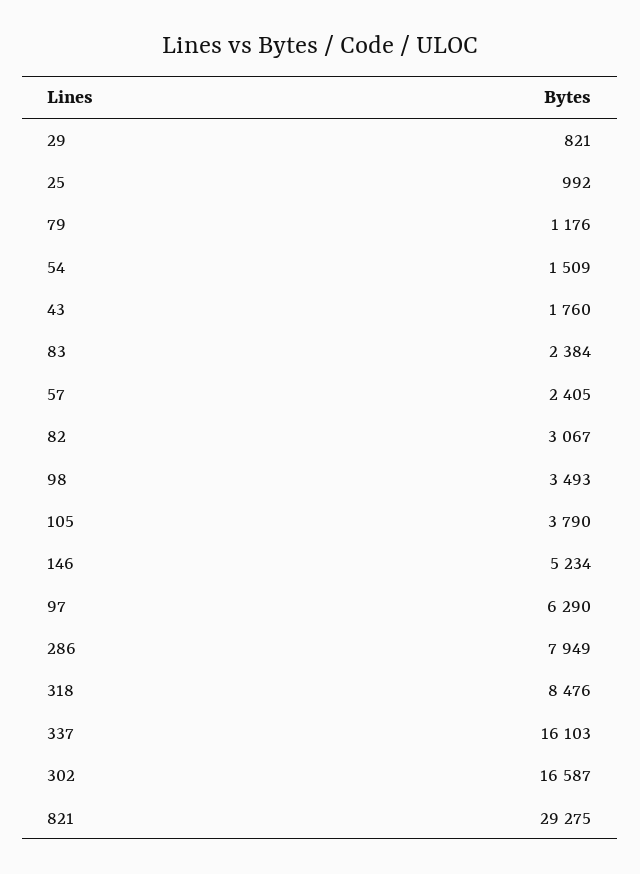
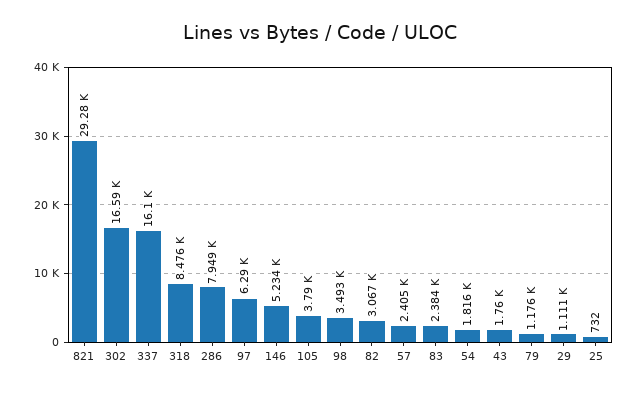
  {
-   "29": 821,
+   "29": 1111,
-   "25": 992,
+   "25": 732,
    "79": 1176,
-   "54": 1509,
+   "54": 1816,
    "43": 1760,
    "83": 2384,
    "57": 2405,
    "82": 3067,
    "98": 3493,
    "105": 3790,
    "146": 5234,
    "97": 6290,
    "286": 7949,
    "318": 8476,
    "337": 16103,
    "302": 16587,
    "821": 29275
  }

